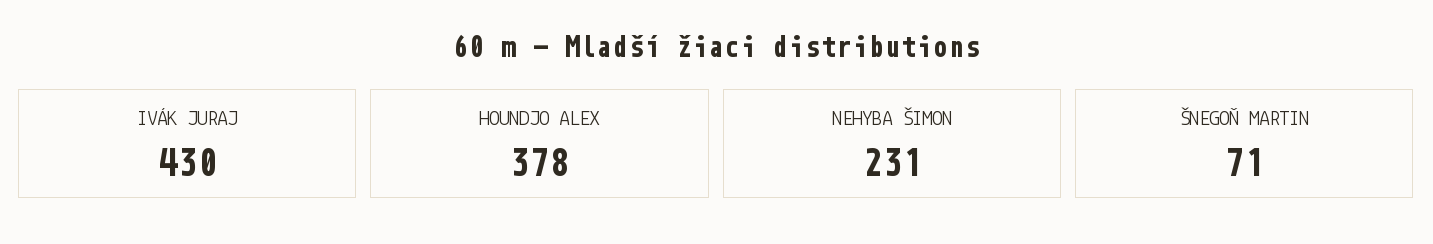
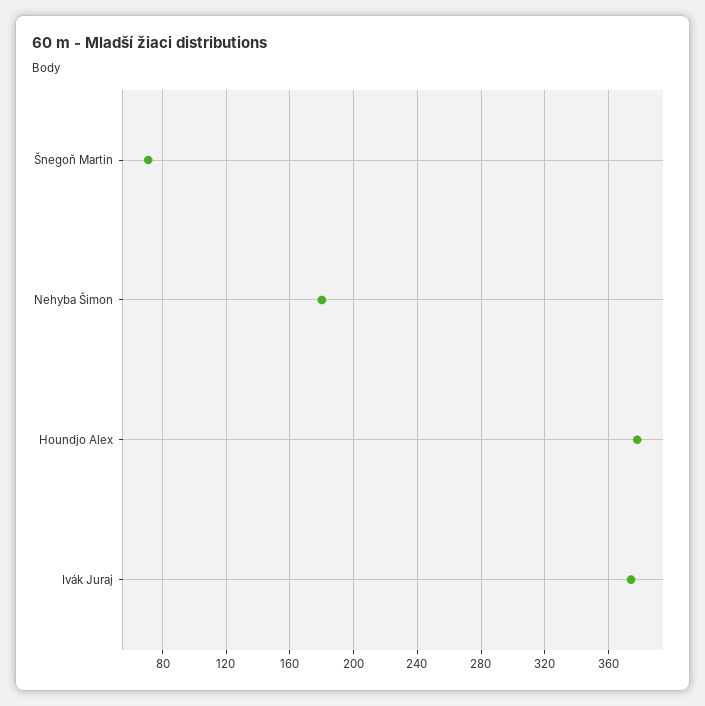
  {
-   "IVÁK JURAJ": 430,
+   "IVÁK JURAJ": 375,
    "HOUNDJO ALEX": 378,
-   "NEHYBA ŠIMON": 231,
+   "NEHYBA ŠIMON": 180,
    "ŠNEGOŇ MARTIN": 71
  }

